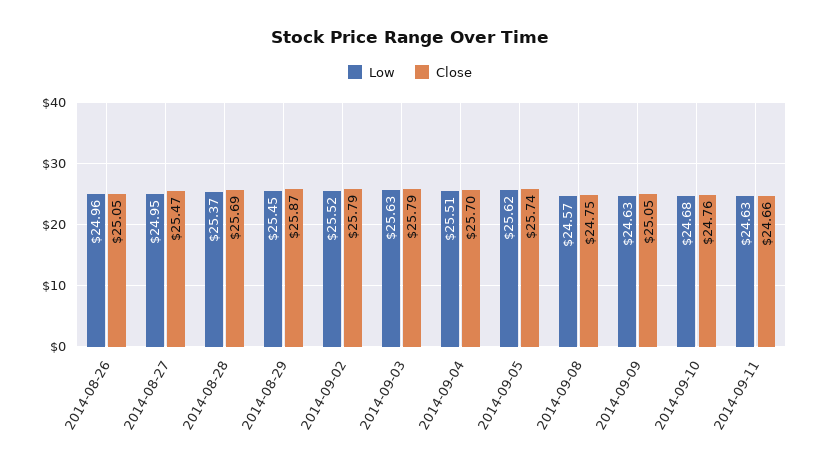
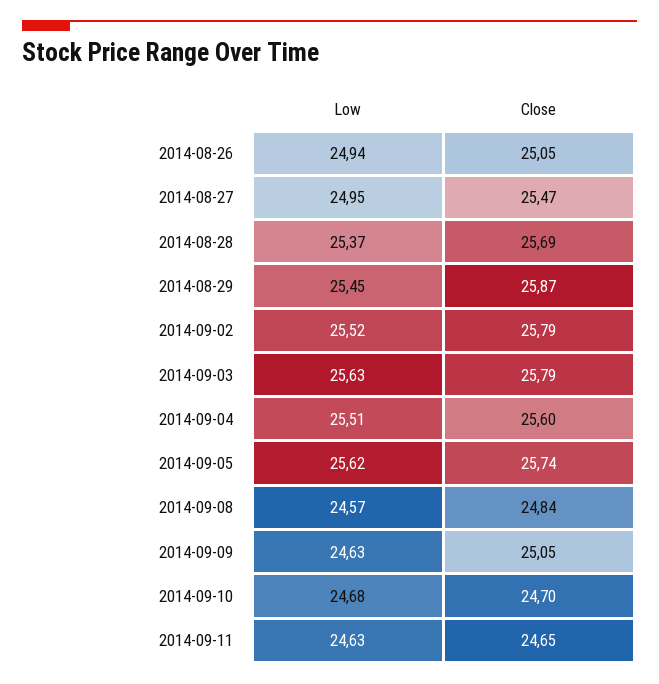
  {
    "Low": {
-     "2014-08-26": 24.96,
+     "2014-08-26": 24.94,
      "2014-08-27": 24.95,
      "2014-08-28": 25.37,
      "2014-08-29": 25.45,
      "2014-09-02": 25.52,
      "2014-09-03": 25.63,
      "2014-09-04": 25.51,
      "2014-09-05": 25.62,
      "2014-09-08": 24.57,
      "2014-09-09": 24.63,
      "2014-09-10": 24.68,
      "2014-09-11": 24.63
    },
    "Close": {
      "2014-08-26": 25.05,
      "2014-08-27": 25.47,
      "2014-08-28": 25.69,
      "2014-08-29": 25.87,
      "2014-09-02": 25.79,
      "2014-09-03": 25.79,
-     "2014-09-04": 25.7,
+     "2014-09-04": 25.6,
      "2014-09-05": 25.74,
-     "2014-09-08": 24.75,
+     "2014-09-08": 24.84,
      "2014-09-09": 25.05,
-     "2014-09-10": 24.76,
+     "2014-09-10": 24.7,
-     "2014-09-11": 24.66
+     "2014-09-11": 24.65
    }
  }

